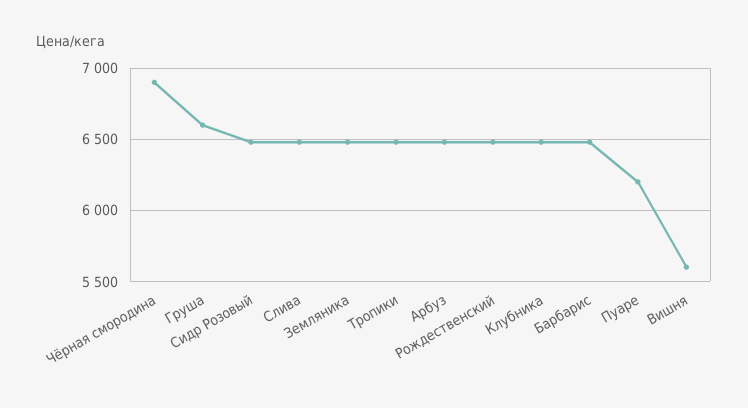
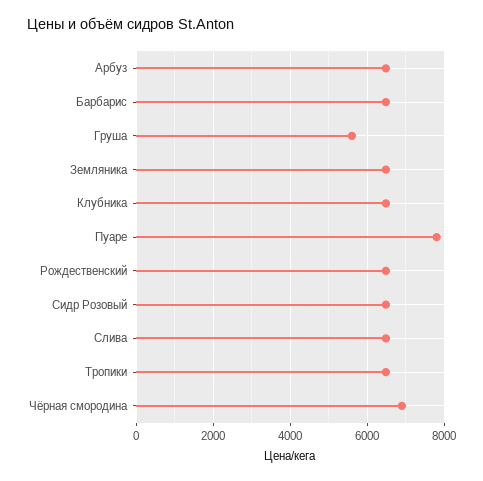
  {
    "Чёрная смородина": 6900,
-   "Груша": 6600,
+   "Груша": 5600,
    "Сидр Розовый": 6500,
    "Слива": 6500,
    "Земляника": 6500,
    "Тропики": 6500,
    "Арбуз": 6500,
    "Рождественский": 6500,
    "Клубника": 6500,
    "Барбарис": 6500,
-   "Пуаре": 6200,
+   "Пуаре": 7800
-   "Вишня": 5600
  }

